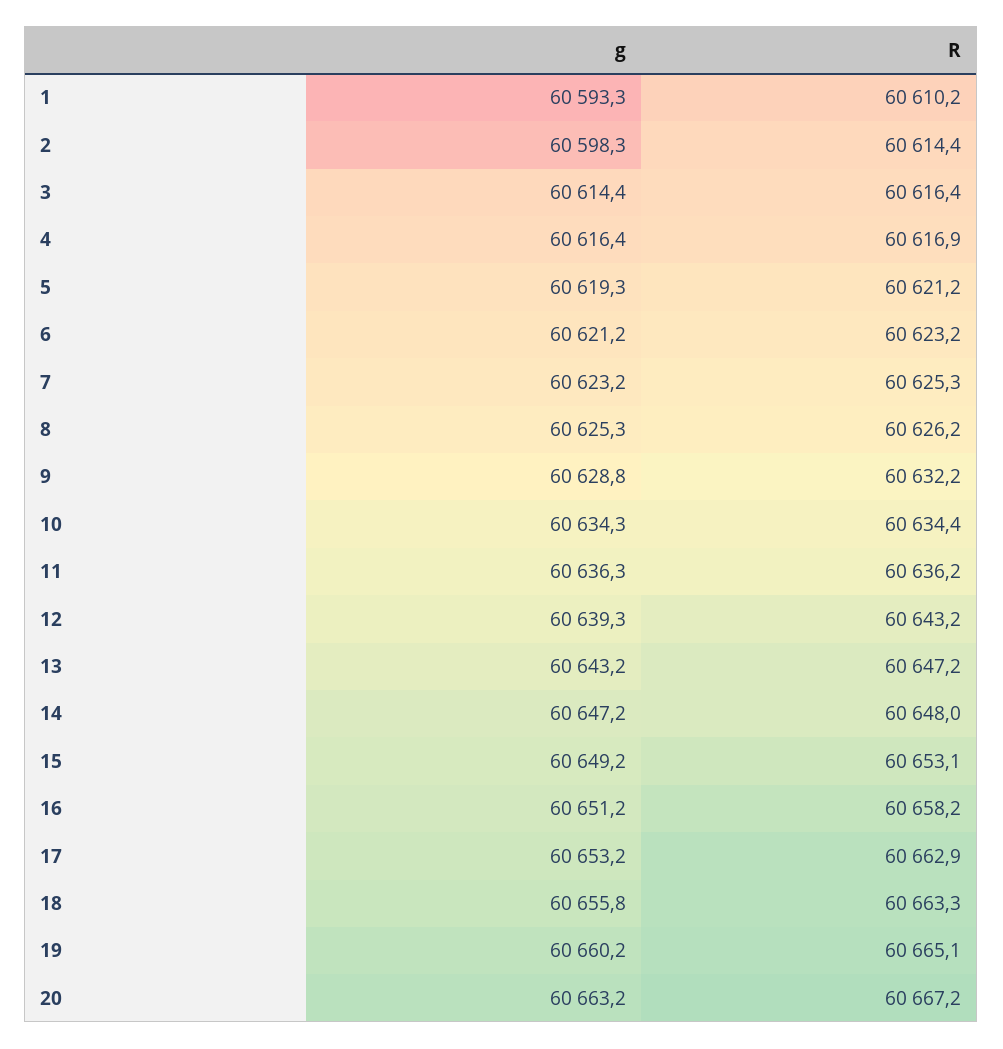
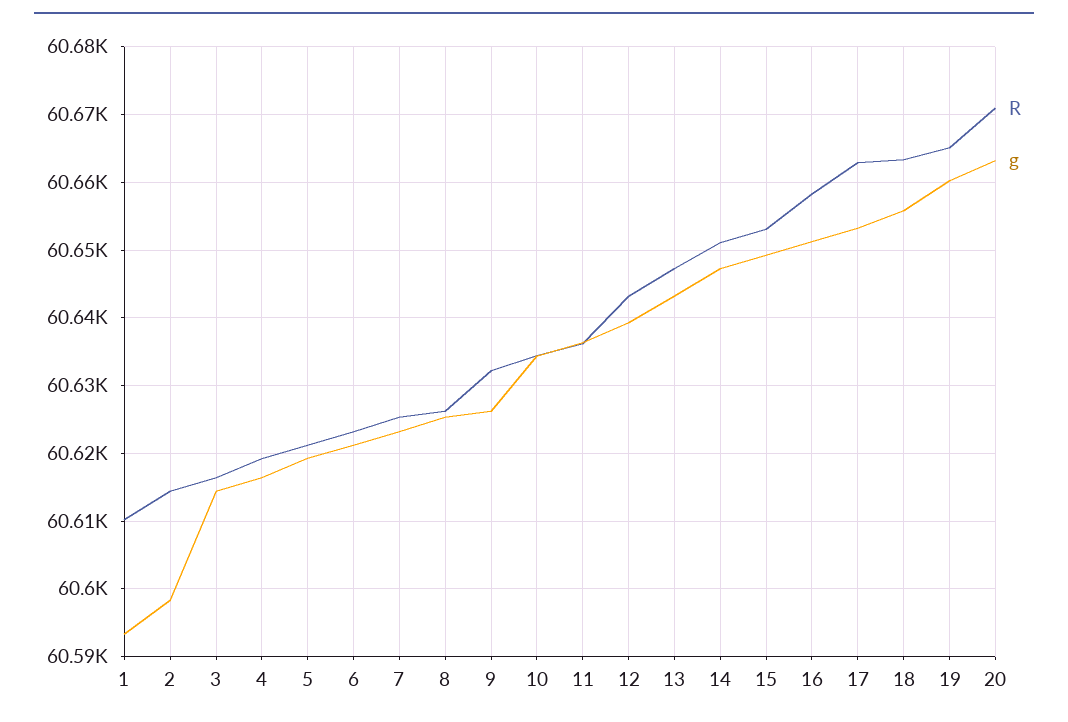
  {
    "g": {
      "1": 60593.3,
      "2": 60598.3,
      "3": 60614.4,
      "4": 60616.4,
      "5": 60619.3,
      "6": 60621.2,
      "7": 60623.2,
      "8": 60625.3,
-     "9": 60628.8,
+     "9": 60626,
      "10": 60634.3,
      "11": 60636.3,
      "12": 60639.3,
      "13": 60643.2,
      "14": 60647.2,
      "15": 60649.2,
      "16": 60651.2,
      "17": 60653.2,
      "18": 60655.8,
      "19": 60660.2,
      "20": 60663.2
    },
    "R": {
      "1": 60610.2,
      "2": 60614.4,
      "3": 60616.4,
-     "4": 60616.9,
+     "4": 60619,
      "5": 60621.2,
      "6": 60623.2,
      "7": 60625.3,
      "8": 60626.2,
      "9": 60632.2,
      "10": 60634.4,
      "11": 60636.2,
      "12": 60643.2,
      "13": 60647.2,
-     "14": 60648,
+     "14": 60651,
      "15": 60653.1,
      "16": 60658.2,
      "17": 60662.9,
      "18": 60663.3,
      "19": 60665.1,
-     "20": 60667.2
+     "20": 60671
    }
  }

